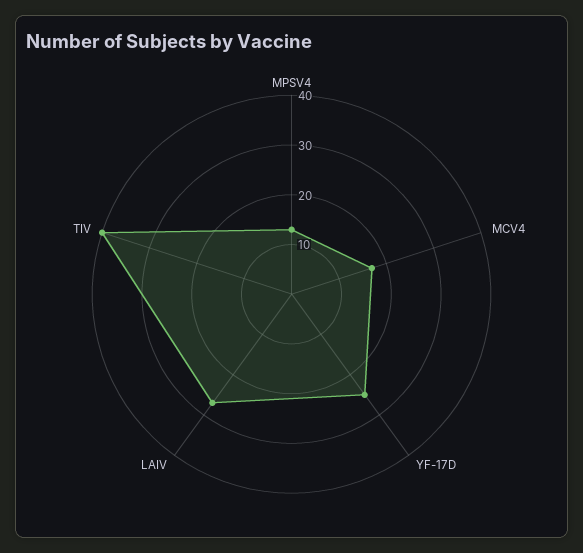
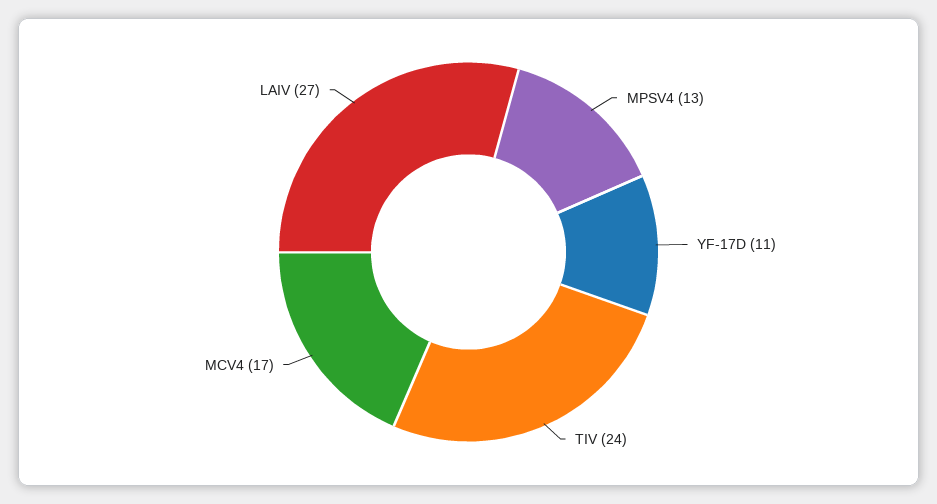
  {
    "MPSV4": 13,
    "MCV4": 17,
-   "YF-17D": 25,
+   "YF-17D": 11,
    "LAIV": 27,
-   "TIV": 40
+   "TIV": 24
  }

